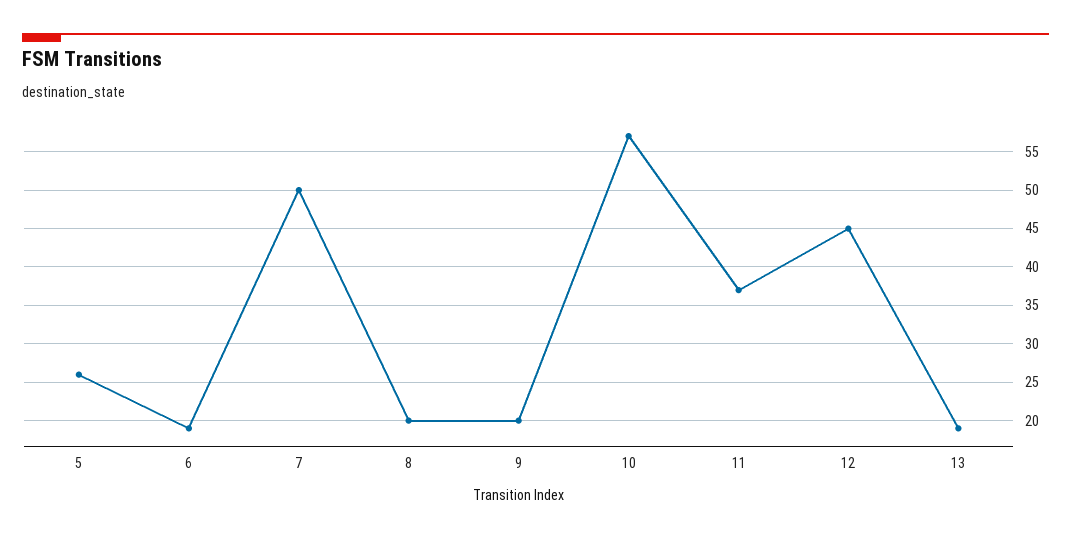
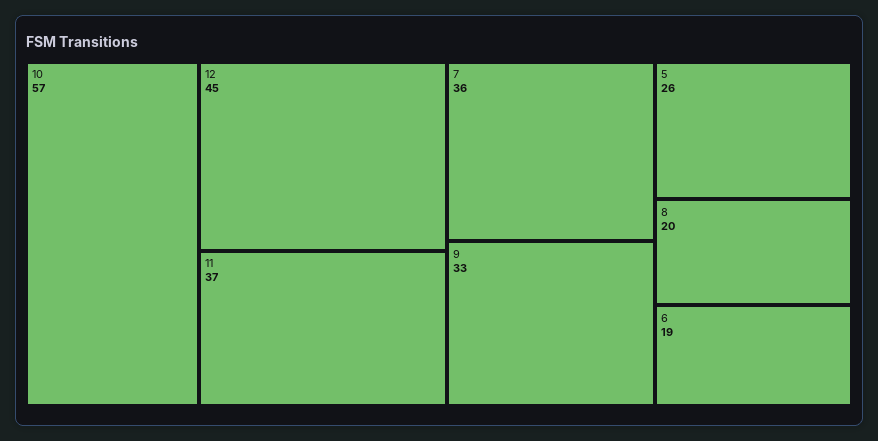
  {
    "5": 26,
    "6": 19,
-   "7": 50,
+   "7": 36,
    "8": 20,
-   "9": 20,
+   "9": 33,
    "10": 57,
    "11": 37,
-   "12": 45,
+   "12": 45
-   "13": 19
  }

